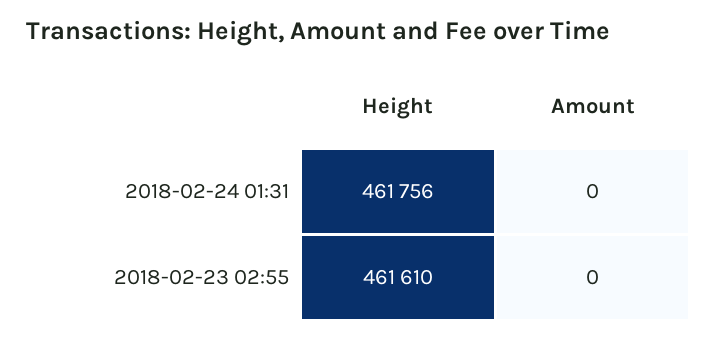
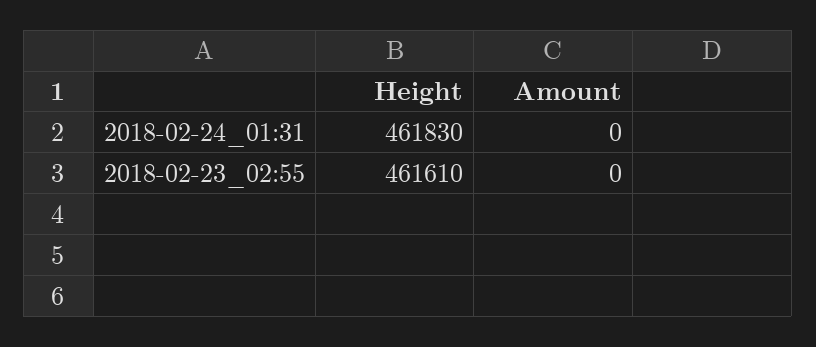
  {
    "Height": {
-     "2018-02-24 01:31": 461756,
+     "2018-02-24 01:31": 461830,
      "2018-02-23 02:55": 461610
    },
    "Amount": {
      "2018-02-24 01:31": 0,
      "2018-02-23 02:55": 0
    }
  }

